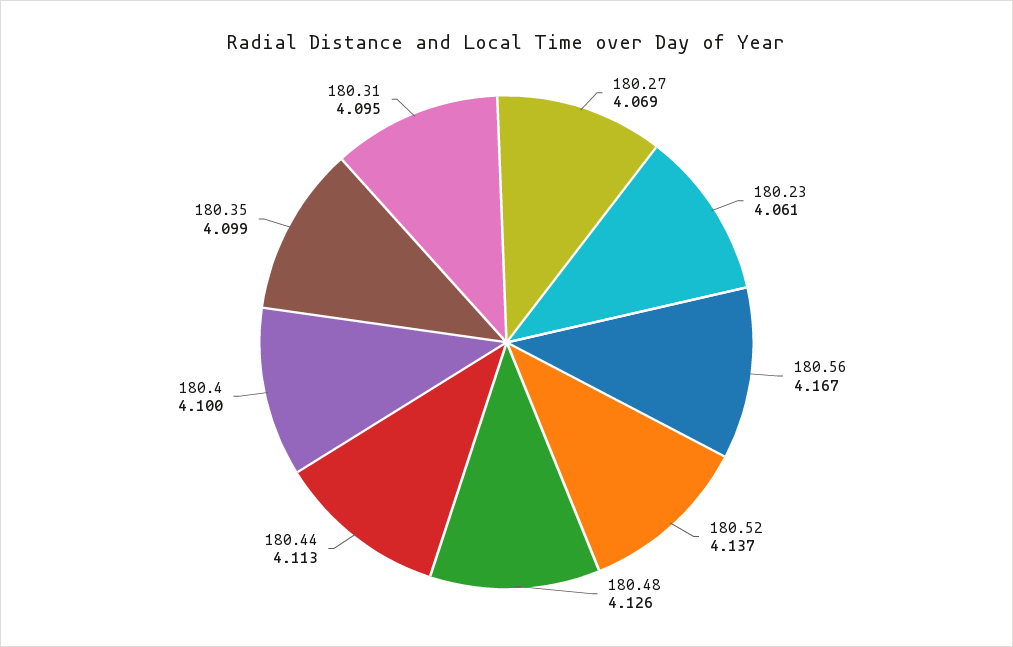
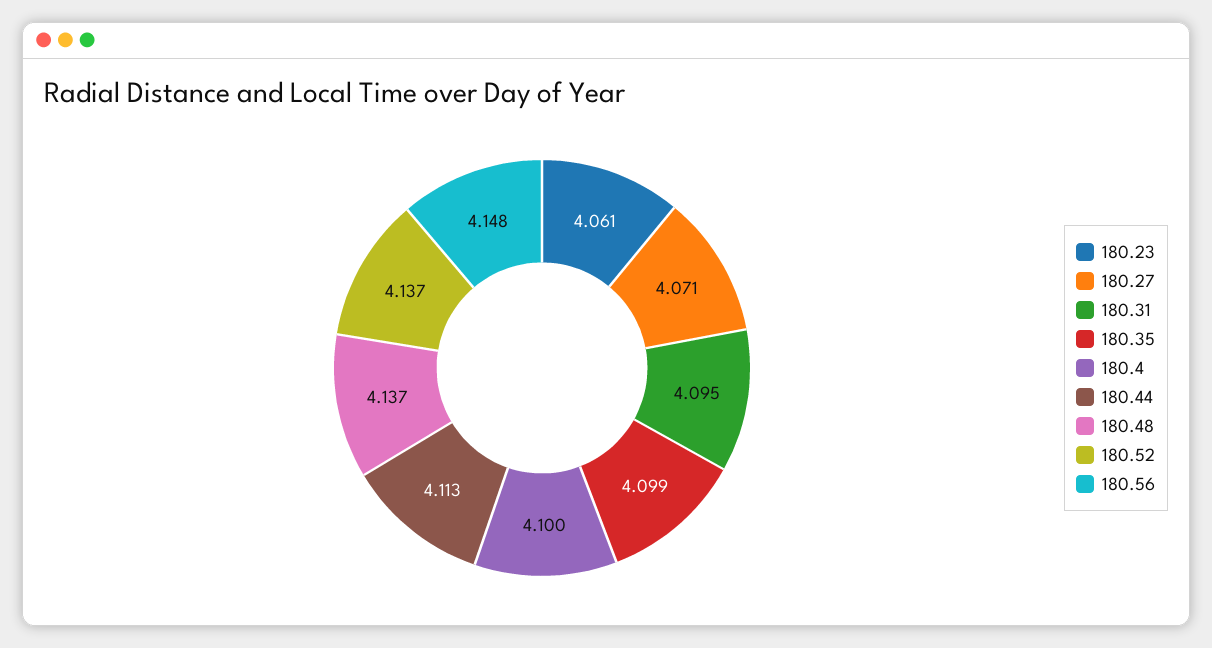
  {
-   "180.27": 4.069,
+   "180.27": 4.071,
    "180.23": 4.061,
-   "180.56": 4.167,
+   "180.56": 4.148,
    "180.52": 4.137,
-   "180.48": 4.126,
+   "180.48": 4.137,
    "180.44": 4.113,
    "180.4": 4.1,
    "180.35": 4.099,
    "180.31": 4.095
  }

